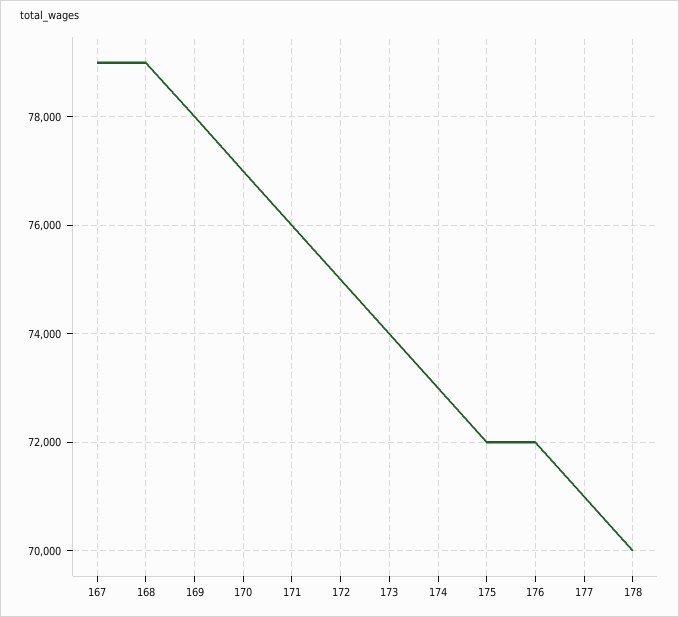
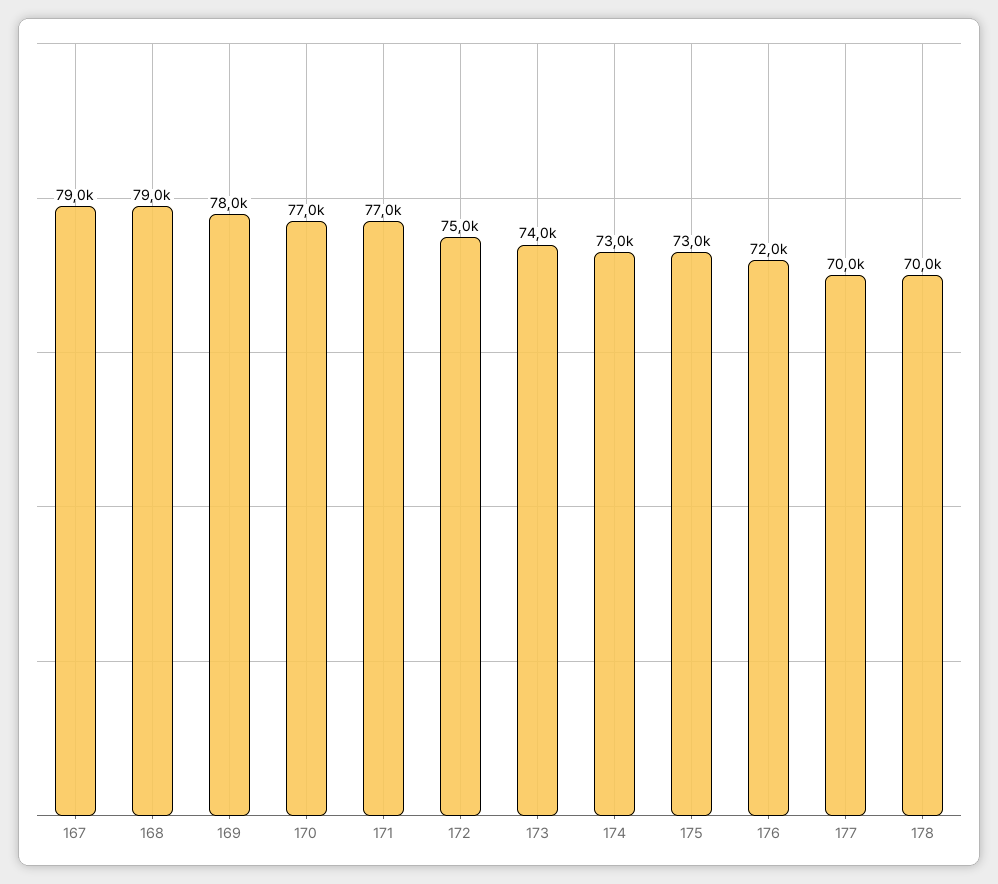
  {
    "167": 79000,
    "168": 79000,
    "169": 78000,
    "170": 77000,
-   "171": 76000,
+   "171": 77000,
    "172": 75000,
    "173": 74000,
    "174": 73000,
-   "175": 72000,
+   "175": 73000,
    "176": 72000,
-   "177": 71000,
+   "177": 70000,
    "178": 70000
  }

